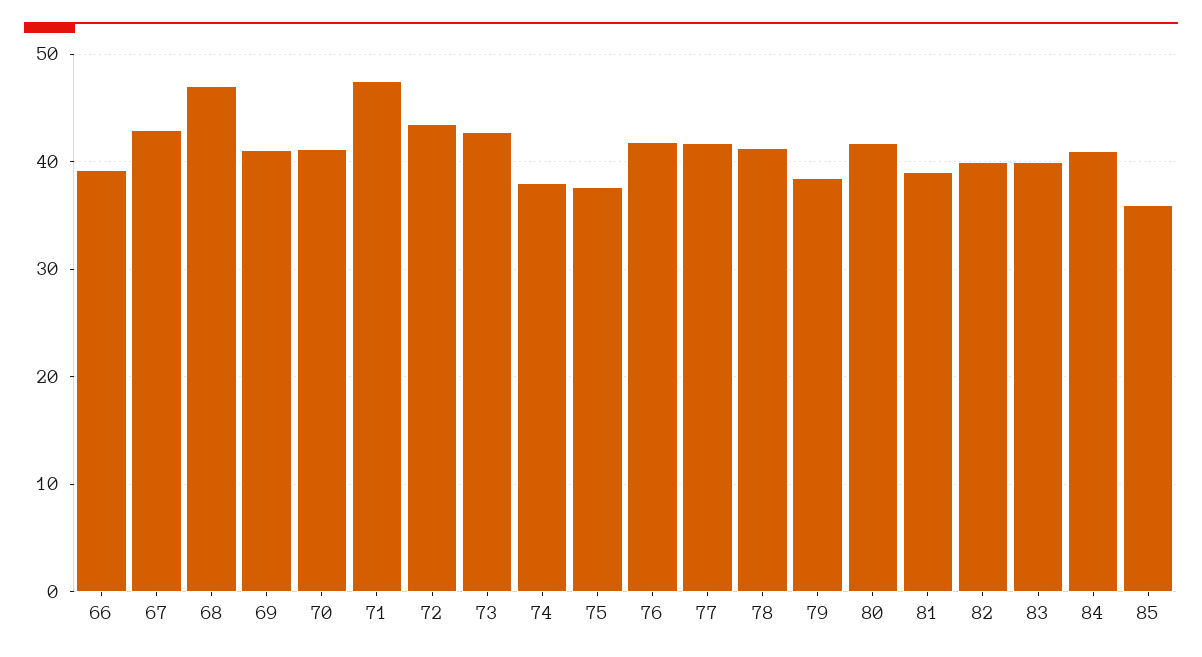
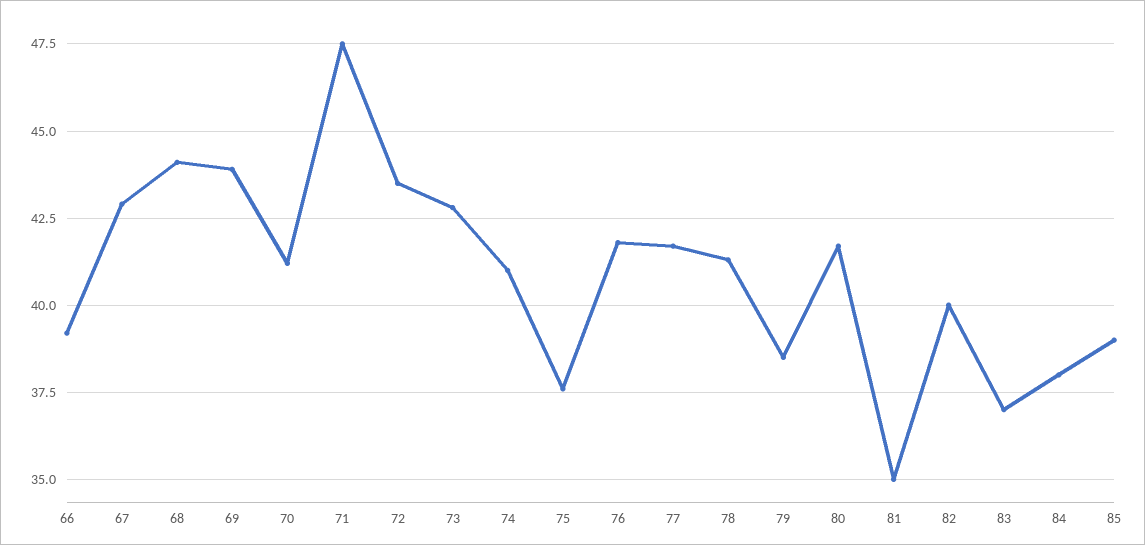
  {
    "66": 39,
    "67": 43,
-   "68": 47,
+   "68": 44,
-   "69": 41,
+   "69": 44,
    "70": 41,
    "71": 47.5,
    "72": 43.5,
    "73": 43,
-   "74": 38,
+   "74": 41,
    "75": 37.5,
    "76": 42,
    "77": 41.5,
    "78": 41.5,
    "79": 38.5,
    "80": 41.5,
-   "81": 39,
+   "81": 35,
    "82": 40,
-   "83": 40,
+   "83": 37,
-   "84": 41,
+   "84": 38,
-   "85": 36
+   "85": 39
  }

